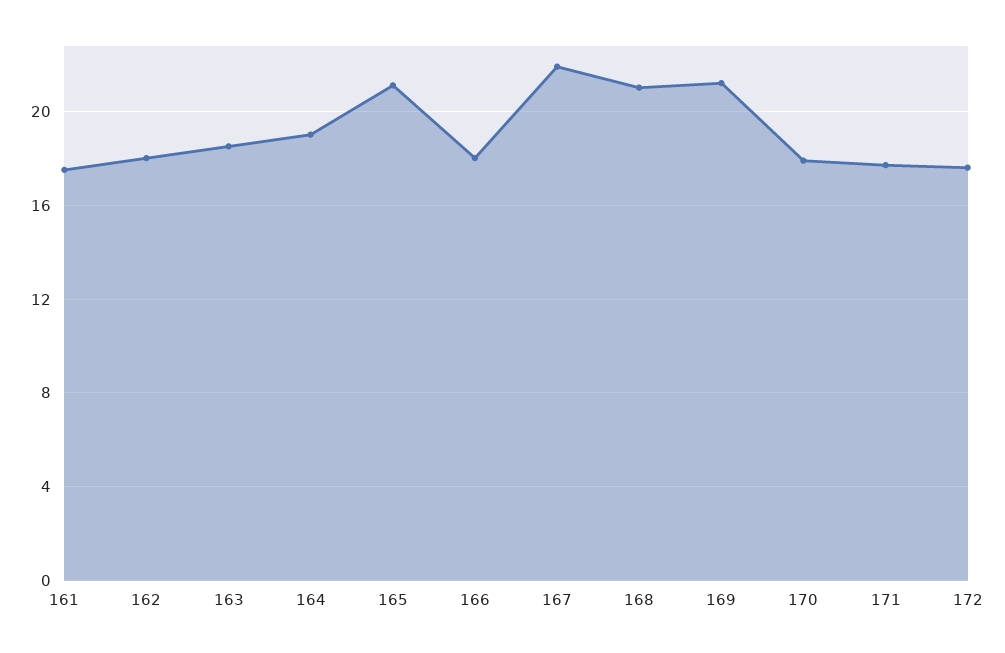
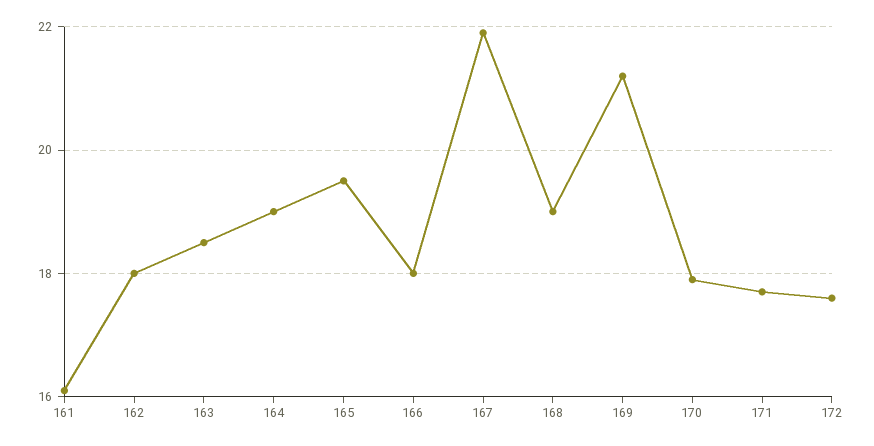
  {
-   "161": 17.5,
+   "161": 16,
    "162": 18,
    "163": 18.5,
    "164": 19,
-   "165": 21,
+   "165": 19.5,
    "166": 18,
    "167": 22,
-   "168": 21,
+   "168": 19,
    "169": 21,
    "170": 18,
    "171": 17.5,
    "172": 17.5
  }

